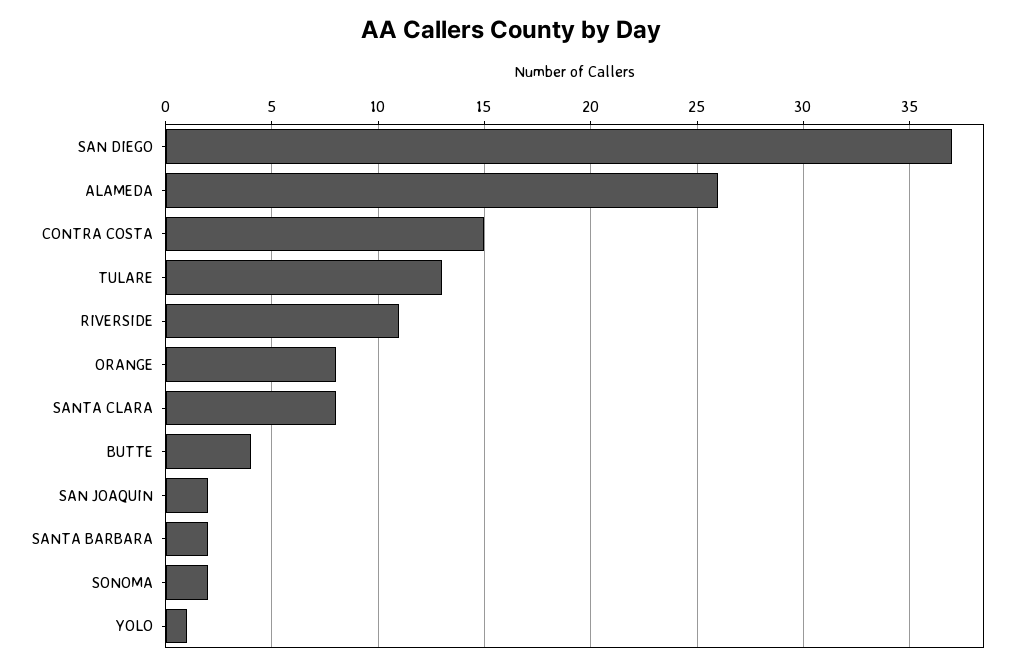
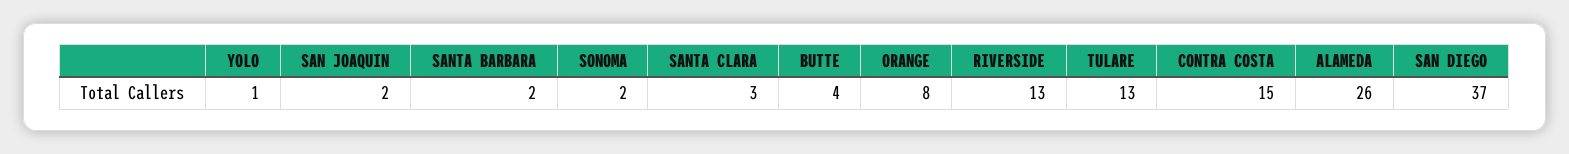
  {
    "SAN DIEGO": 37,
    "ALAMEDA": 26,
    "CONTRA COSTA": 15,
    "TULARE": 13,
-   "RIVERSIDE": 11,
+   "RIVERSIDE": 13,
    "ORANGE": 8,
-   "SANTA CLARA": 8,
+   "SANTA CLARA": 3,
    "BUTTE": 4,
    "SAN JOAQUIN": 2,
    "SANTA BARBARA": 2,
    "SONOMA": 2,
    "YOLO": 1
  }

